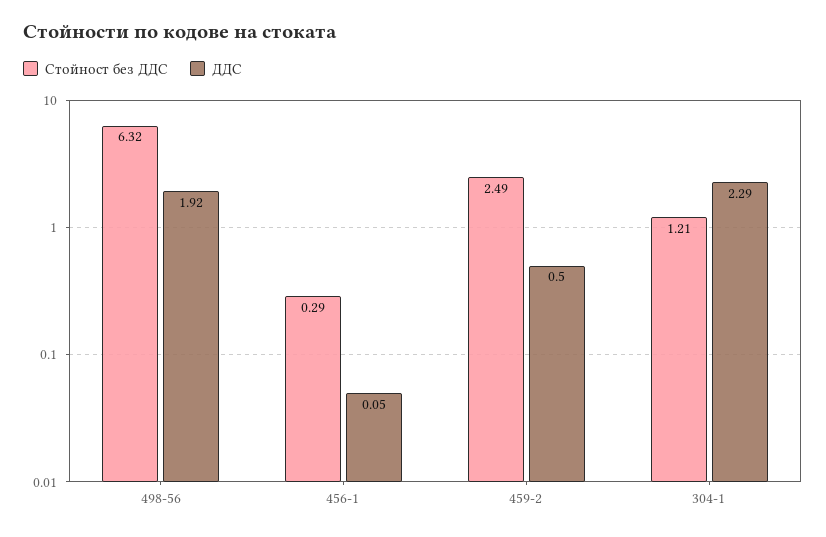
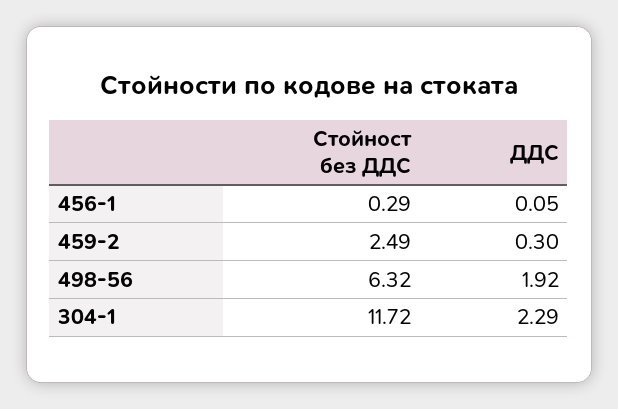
  {
    "Стойност без ДДС": {
      "498-56": 6.32,
      "456-1": 0.29,
      "459-2": 2.49,
-     "304-1": 1.21
+     "304-1": 11.72
    },
    "ДДС": {
      "498-56": 1.92,
      "456-1": 0.05,
-     "459-2": 0.5,
+     "459-2": 0.3,
      "304-1": 2.29
    }
  }

